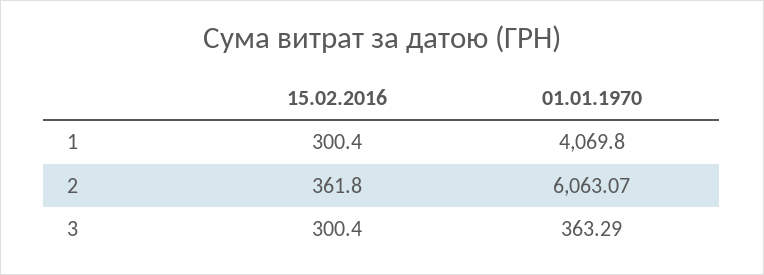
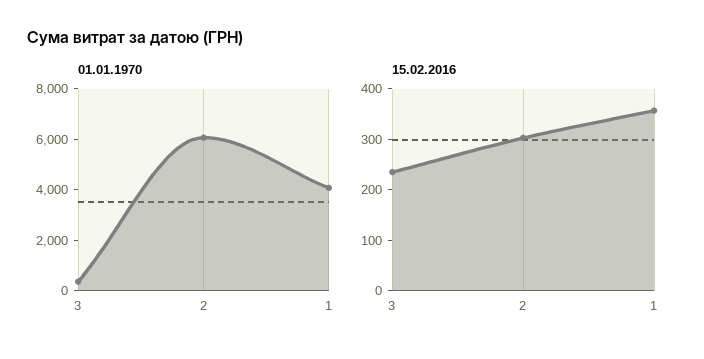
  {
    "15.02.2016": {
-     "1": 300.4,
+     "1": 360,
-     "2": 361.8,
+     "2": 300,
-     "3": 300.4
+     "3": 240
    },
    "01.01.1970": {
      "1": 4069.8,
      "2": 6063.07,
      "3": 363.29
    }
  }

